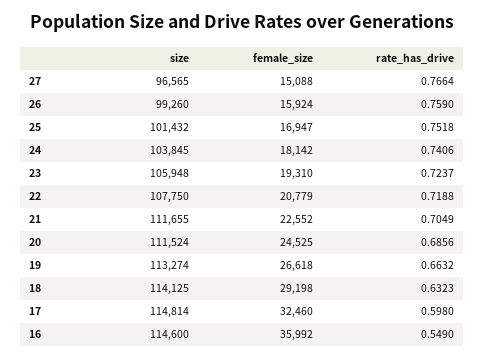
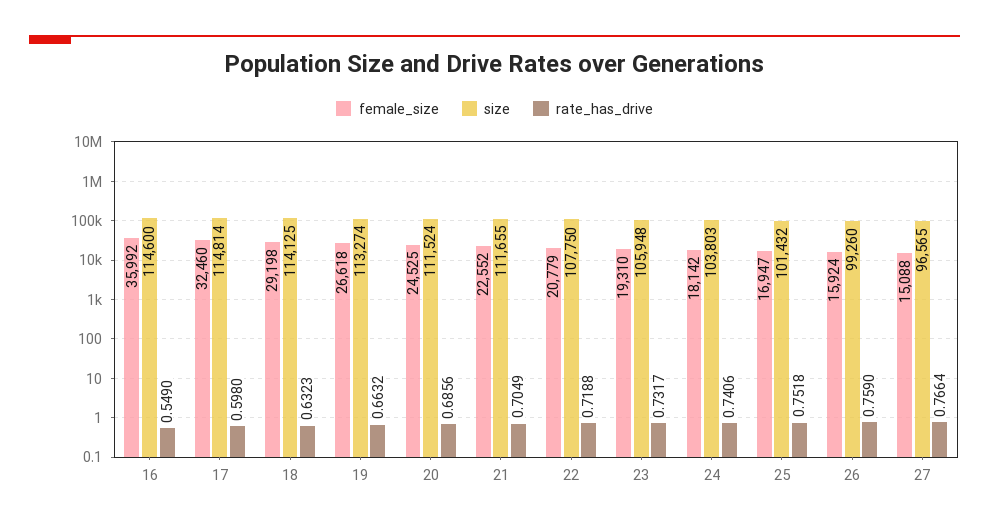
  {
    "size": {
      "27": 96565,
      "26": 99260,
      "25": 101432,
-     "24": 103845,
+     "24": 103803,
      "23": 105948,
      "22": 107750,
      "21": 111655,
      "20": 111524,
      "19": 113274,
      "18": 114125,
      "17": 114814,
      "16": 114600
    },
    "female_size": {
      "27": 15088,
      "26": 15924,
      "25": 16947,
      "24": 18142,
      "23": 19310,
      "22": 20779,
      "21": 22552,
      "20": 24525,
      "19": 26618,
      "18": 29198,
      "17": 32460,
      "16": 35992
    },
    "rate_has_drive": {
      "27": 0.7664,
      "26": 0.759,
      "25": 0.7518,
      "24": 0.7406,
-     "23": 0.7237,
+     "23": 0.7317,
      "22": 0.7188,
      "21": 0.7049,
      "20": 0.6856,
      "19": 0.6632,
      "18": 0.6323,
      "17": 0.598,
      "16": 0.549
    }
  }

